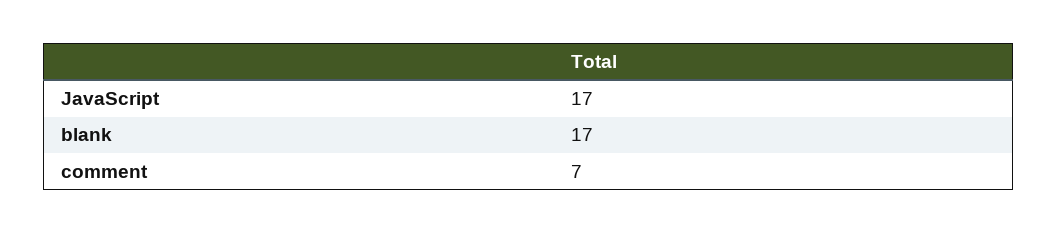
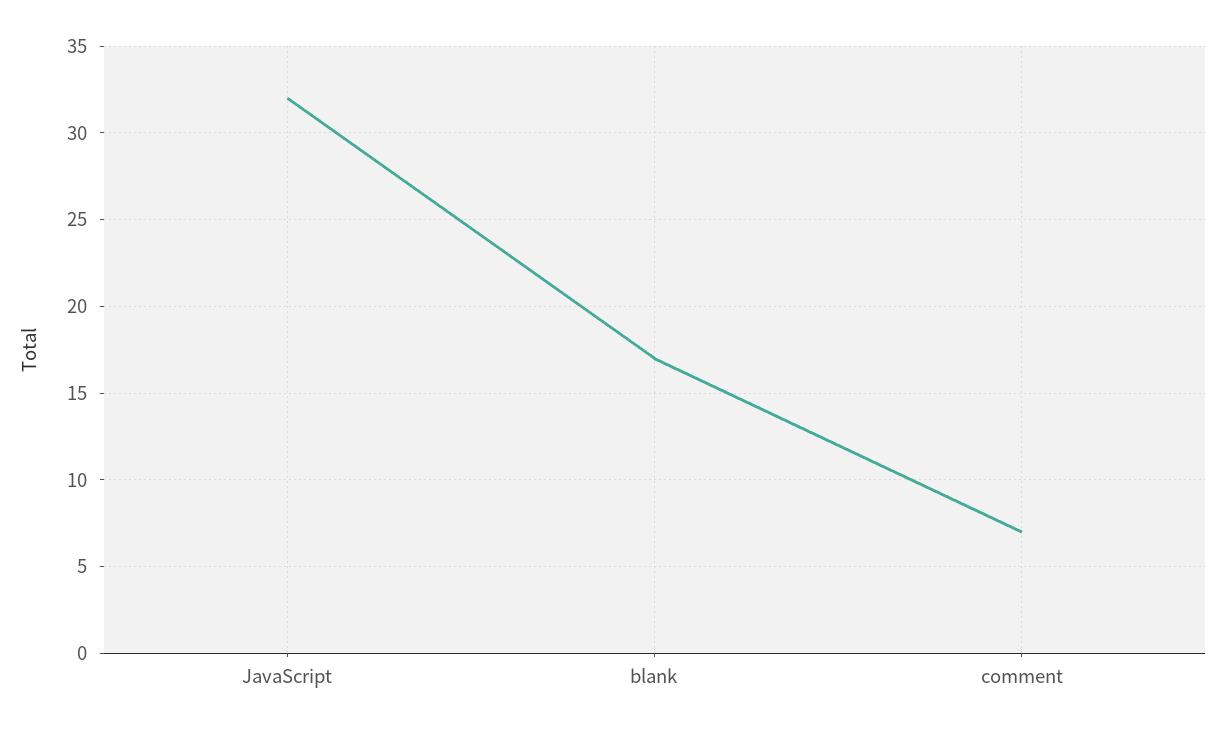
  {
-   "JavaScript": 17,
+   "JavaScript": 32,
    "blank": 17,
    "comment": 7
  }

